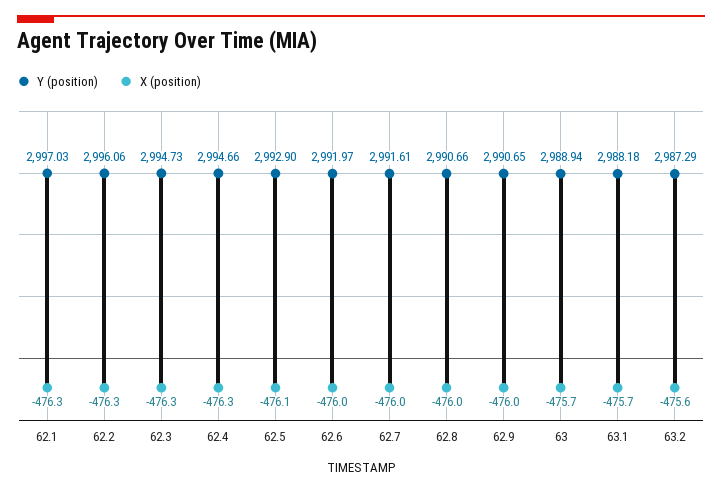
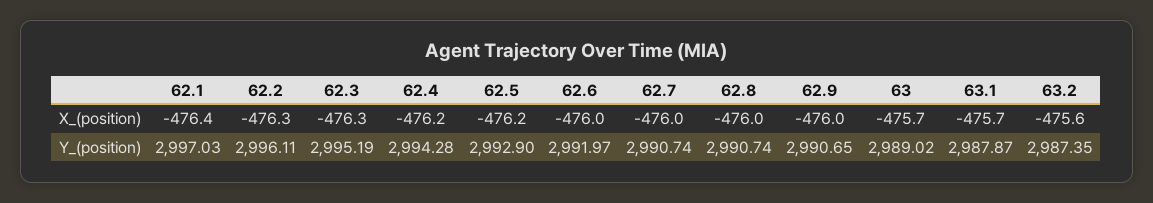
  {
    "Y (position)": {
      "62.1": 2997.03,
-     "62.2": 2996.06,
+     "62.2": 2996.11,
-     "62.3": 2994.73,
+     "62.3": 2995.19,
-     "62.4": 2994.66,
+     "62.4": 2994.28,
      "62.5": 2992.9,
      "62.6": 2991.97,
-     "62.7": 2991.61,
+     "62.7": 2990.74,
-     "62.8": 2990.66,
+     "62.8": 2990.74,
      "62.9": 2990.65,
-     "63": 2988.94,
+     "63": 2989.02,
-     "63.1": 2988.18,
+     "63.1": 2987.87,
-     "63.2": 2987.29
+     "63.2": 2987.35
    },
    "X (position)": {
-     "62.1": -476.3,
+     "62.1": -476.4,
      "62.2": -476.3,
      "62.3": -476.3,
-     "62.4": -476.3,
+     "62.4": -476.2,
-     "62.5": -476.1,
+     "62.5": -476.2,
      "62.6": -476,
      "62.7": -476,
      "62.8": -476,
      "62.9": -476,
      "63": -475.7,
      "63.1": -475.7,
      "63.2": -475.6
    }
  }

